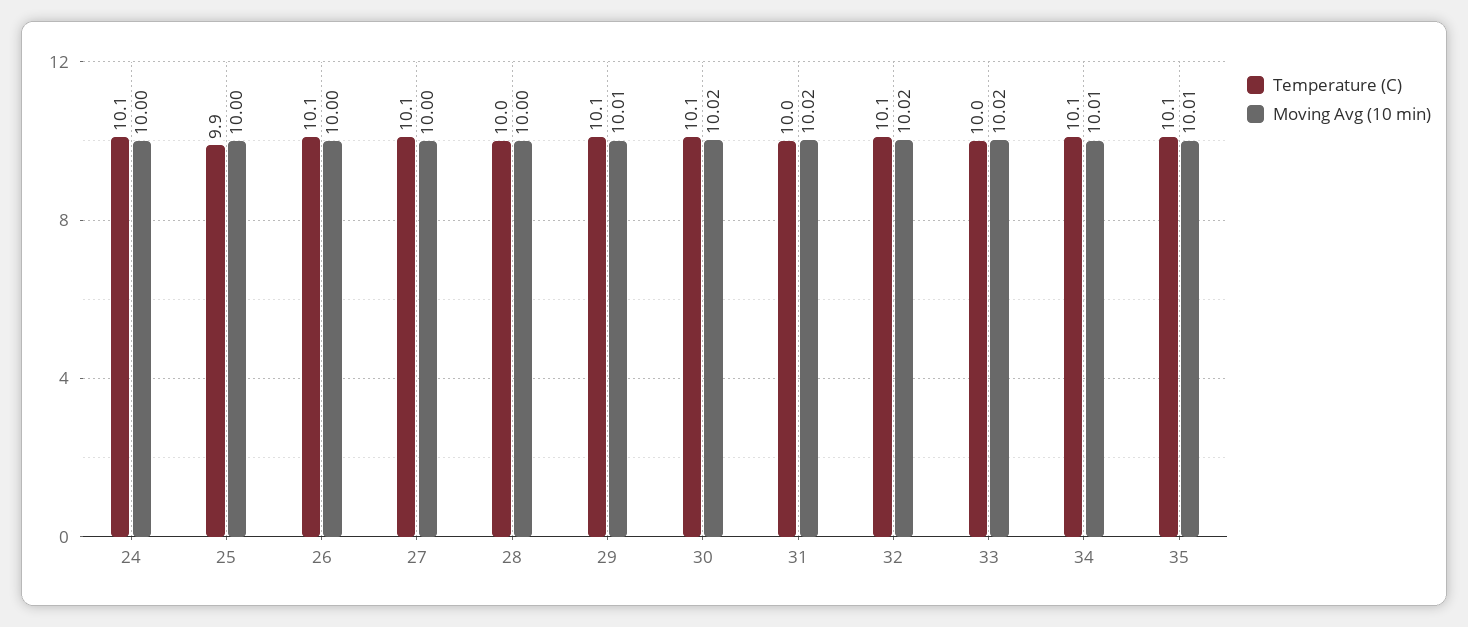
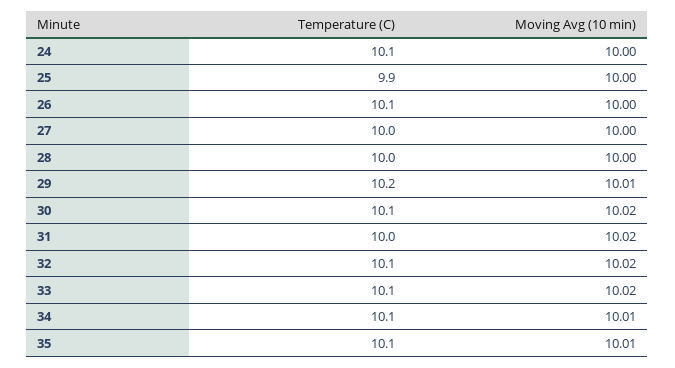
  {
    "Temperature (C)": {
      "24": 10.1,
      "25": 9.9,
      "26": 10.1,
-     "27": 10.1,
+     "27": 10,
      "28": 10,
-     "29": 10.1,
+     "29": 10.2,
      "30": 10.1,
      "31": 10,
      "32": 10.1,
-     "33": 10,
+     "33": 10.1,
      "34": 10.1,
      "35": 10.1
    },
    "Moving Avg (10 min)": {
      "24": 10,
      "25": 10,
      "26": 10,
      "27": 10,
      "28": 10,
      "29": 10.01,
      "30": 10.02,
      "31": 10.02,
      "32": 10.02,
      "33": 10.02,
      "34": 10.01,
      "35": 10.01
    }
  }

